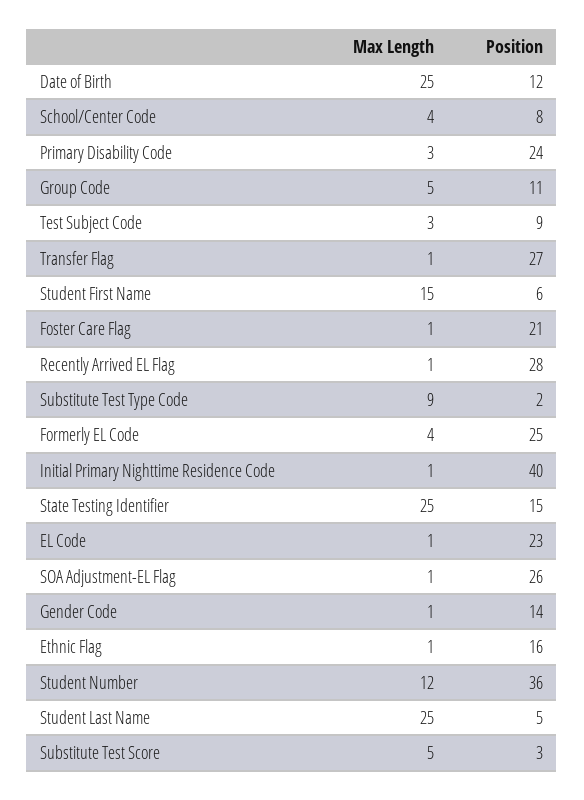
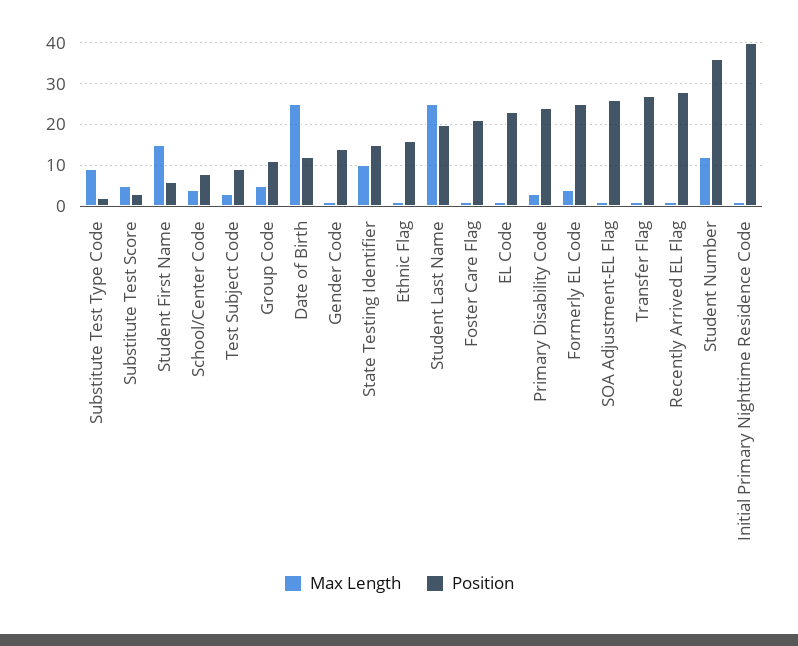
  {
    "Max Length": {
      "Date of Birth": 25,
      "School/Center Code": 4,
      "Primary Disability Code": 3,
      "Group Code": 5,
      "Test Subject Code": 3,
      "Transfer Flag": 1,
      "Student First Name": 15,
      "Foster Care Flag": 1,
      "Recently Arrived EL Flag": 1,
      "Substitute Test Type Code": 9,
      "Formerly EL Code": 4,
      "Initial Primary Nighttime Residence Code": 1,
-     "State Testing Identifier": 25,
+     "State Testing Identifier": 10,
      "EL Code": 1,
      "SOA Adjustment-EL Flag": 1,
      "Gender Code": 1,
      "Ethnic Flag": 1,
      "Student Number": 12,
      "Student Last Name": 25,
      "Substitute Test Score": 5
    },
    "Position": {
      "Date of Birth": 12,
      "School/Center Code": 8,
      "Primary Disability Code": 24,
      "Group Code": 11,
      "Test Subject Code": 9,
      "Transfer Flag": 27,
      "Student First Name": 6,
      "Foster Care Flag": 21,
      "Recently Arrived EL Flag": 28,
      "Substitute Test Type Code": 2,
      "Formerly EL Code": 25,
      "Initial Primary Nighttime Residence Code": 40,
      "State Testing Identifier": 15,
      "EL Code": 23,
      "SOA Adjustment-EL Flag": 26,
      "Gender Code": 14,
      "Ethnic Flag": 16,
      "Student Number": 36,
-     "Student Last Name": 5,
+     "Student Last Name": 20,
      "Substitute Test Score": 3
    }
  }

